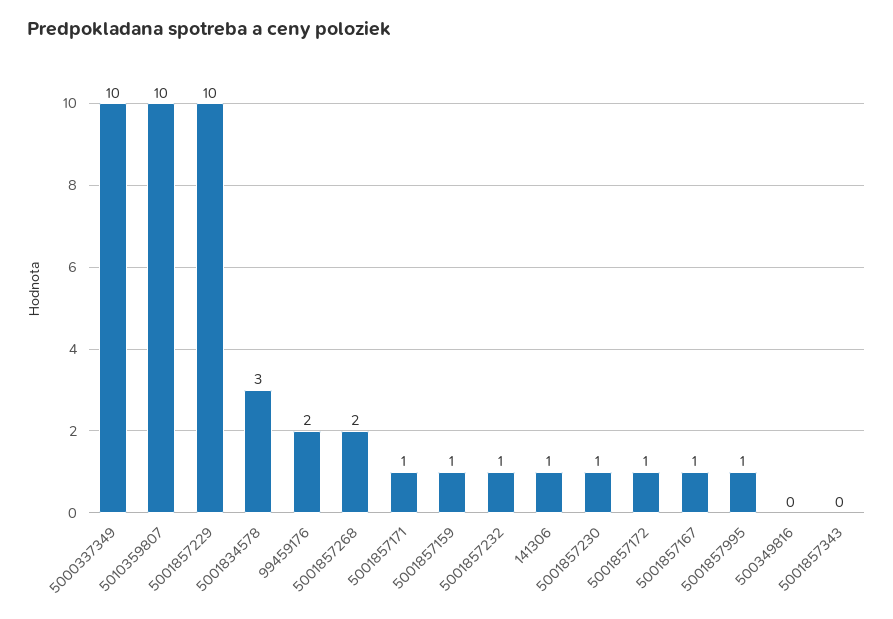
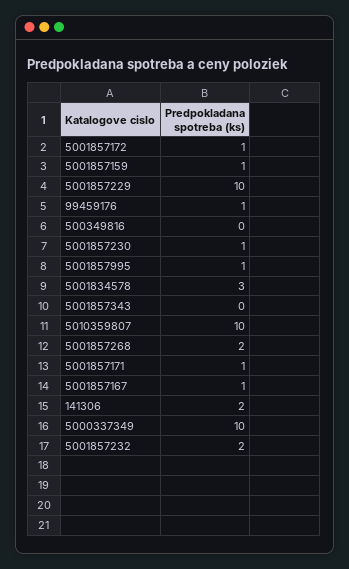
  {
    "5000337349": 10,
    "5010359807": 10,
    "5001857229": 10,
    "5001834578": 3,
-   "99459176": 2,
+   "99459176": 1,
    "5001857268": 2,
    "5001857171": 1,
    "5001857159": 1,
-   "5001857232": 1,
+   "5001857232": 2,
-   "141306": 1,
+   "141306": 2,
    "5001857230": 1,
    "5001857172": 1,
    "5001857167": 1,
    "5001857995": 1,
    "500349816": 0,
    "5001857343": 0
  }

